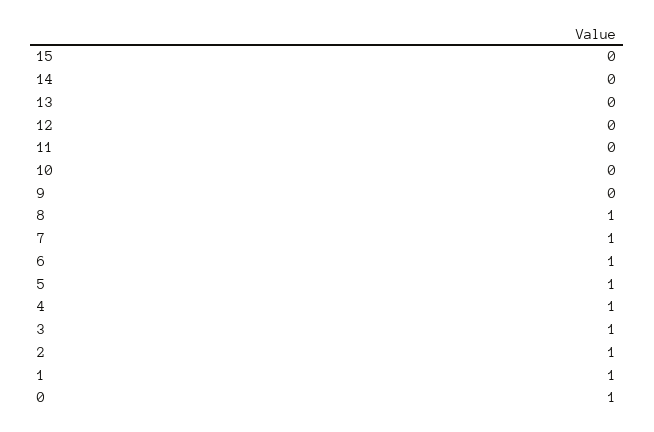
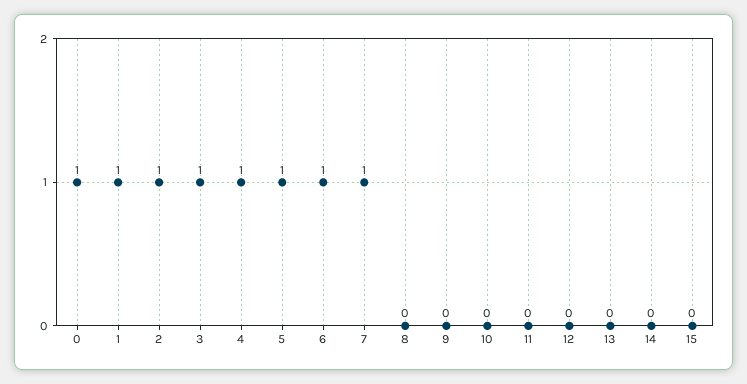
  {
    "15": 0,
    "14": 0,
    "13": 0,
    "12": 0,
    "11": 0,
    "10": 0,
    "9": 0,
-   "8": 1,
+   "8": 0,
    "7": 1,
    "6": 1,
    "5": 1,
    "4": 1,
    "3": 1,
    "2": 1,
    "1": 1,
    "0": 1
  }

